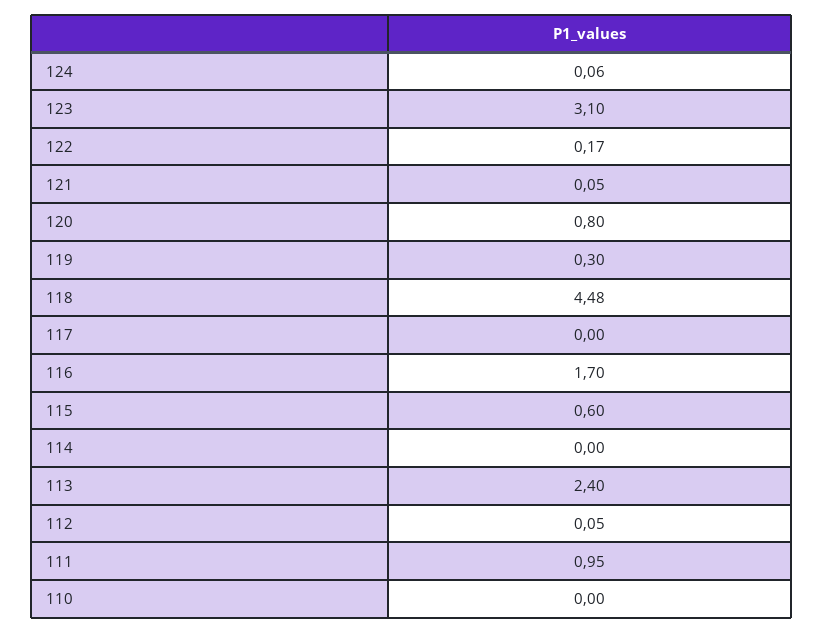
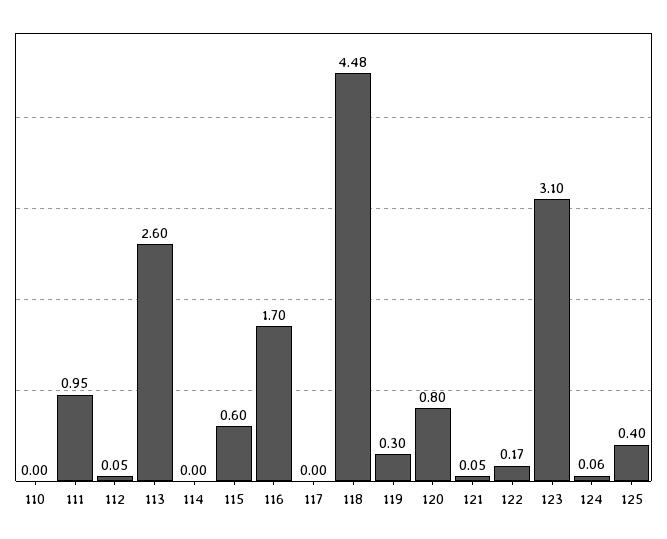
  {
    "124": 0.06,
    "123": 3.1,
    "122": 0.17,
    "121": 0.05,
    "120": 0.8,
    "119": 0.3,
    "118": 4.48,
    "117": 0,
    "116": 1.7,
    "115": 0.6,
    "114": 0,
-   "113": 2.4,
+   "113": 2.6,
    "112": 0.05,
    "111": 0.95,
-   "110": 0
+   "110": 0,
+   "125": 0.4
  }

